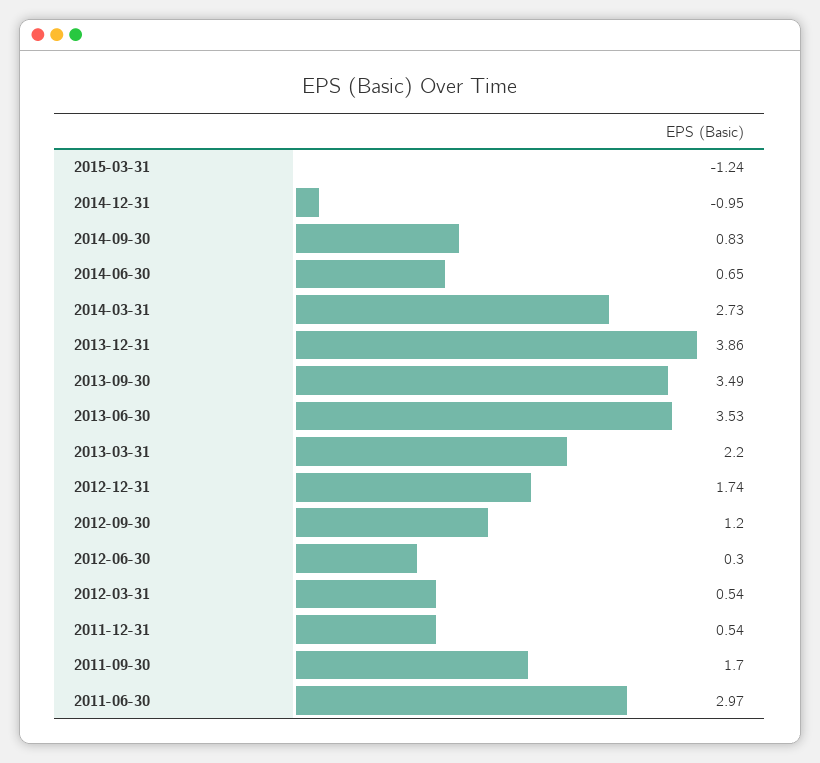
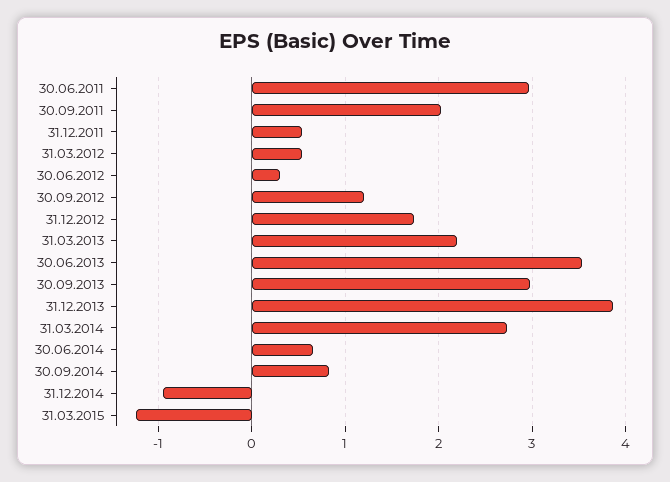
  {
    "2015-03-31": -1.24,
    "2014-12-31": -0.95,
    "2014-09-30": 0.83,
    "2014-06-30": 0.65,
    "2014-03-31": 2.73,
    "2013-12-31": 3.86,
-   "2013-09-30": 3.49,
+   "2013-09-30": 3,
    "2013-06-30": 3.53,
    "2013-03-31": 2.2,
    "2012-12-31": 1.74,
    "2012-09-30": 1.2,
    "2012-06-30": 0.3,
    "2012-03-31": 0.54,
    "2011-12-31": 0.54,
-   "2011-09-30": 1.7,
+   "2011-09-30": 2,
    "2011-06-30": 2.97
  }

